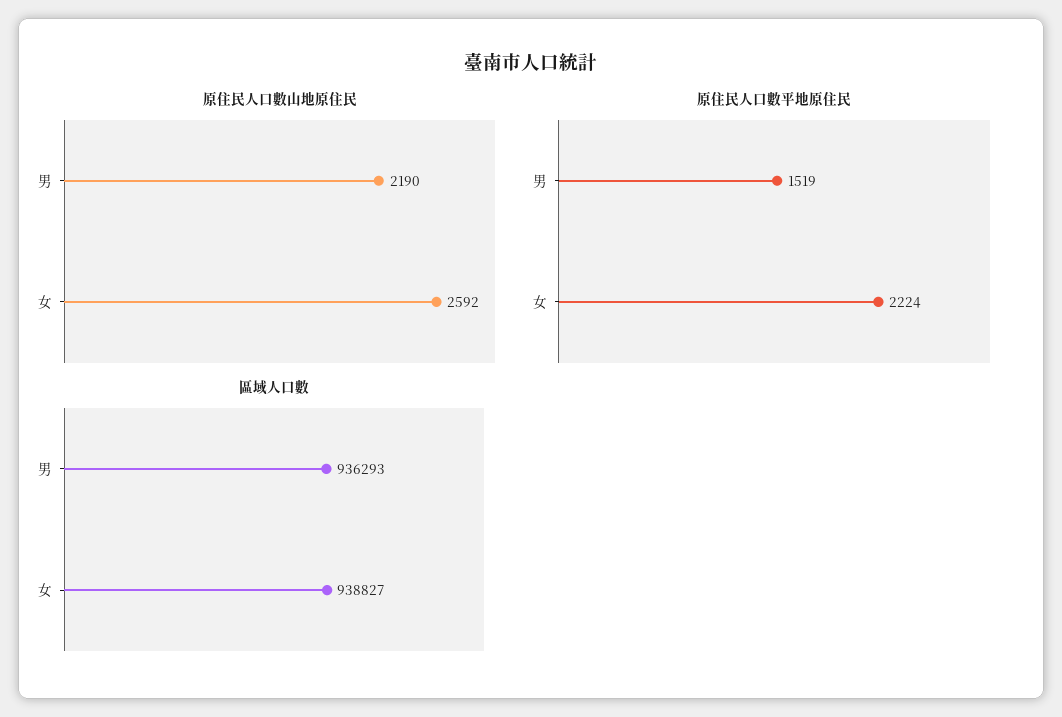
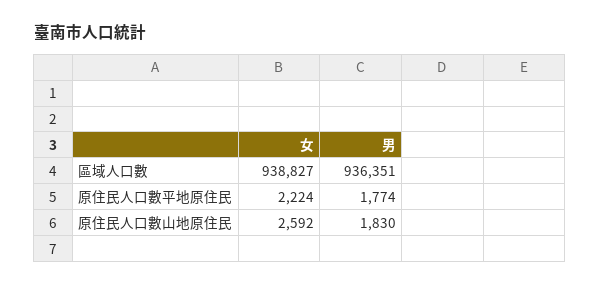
  {
    "原住民人口數山地原住民": {
-     "男": 2190,
+     "男": 1830,
      "女": 2592
    },
    "原住民人口數平地原住民": {
-     "男": 1519,
+     "男": 1774,
      "女": 2224
    },
    "區域人口數": {
-     "男": 936293,
+     "男": 936351,
      "女": 938827
    }
  }

